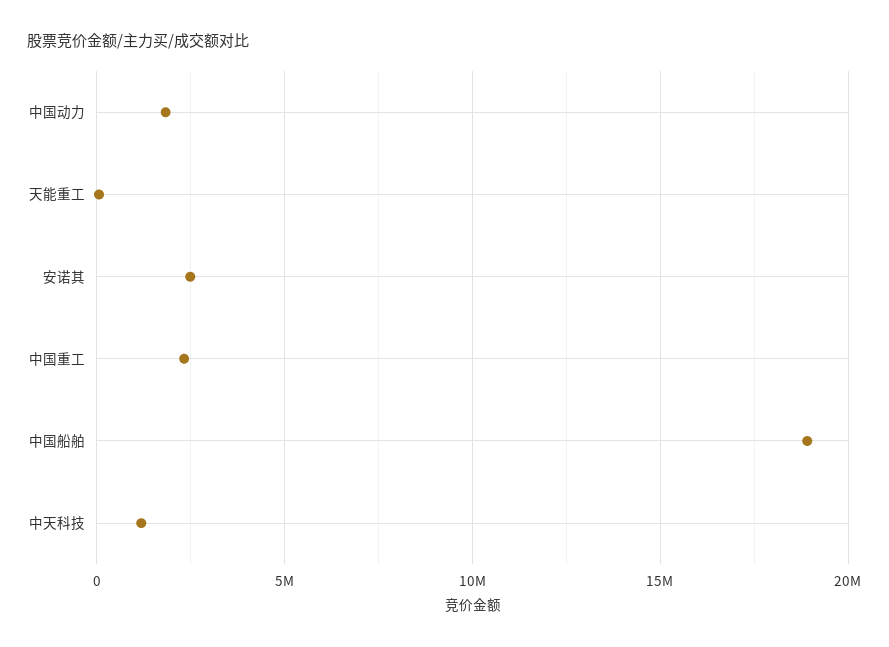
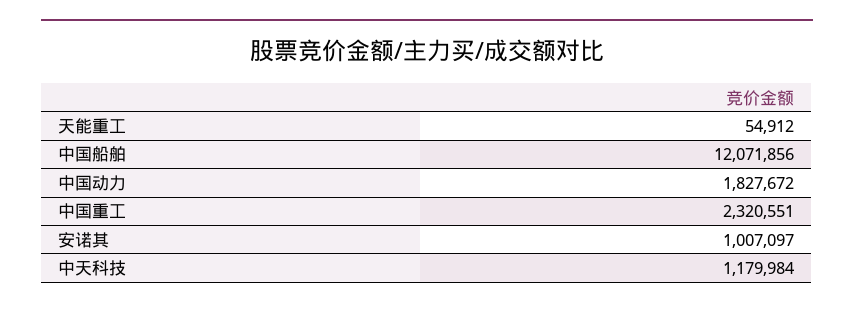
  {
    "中国动力": 1827672,
    "天能重工": 54912,
-   "安诺其": 2500000,
+   "安诺其": 1007097,
    "中国重工": 2320551,
-   "中国船舶": 19000000,
+   "中国船舶": 12071856,
    "中天科技": 1179984
  }

